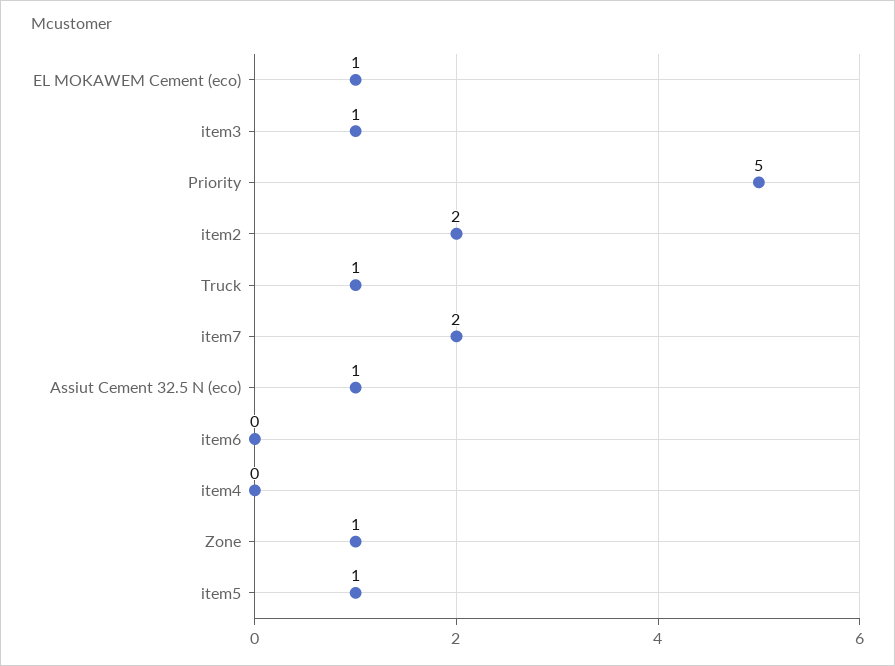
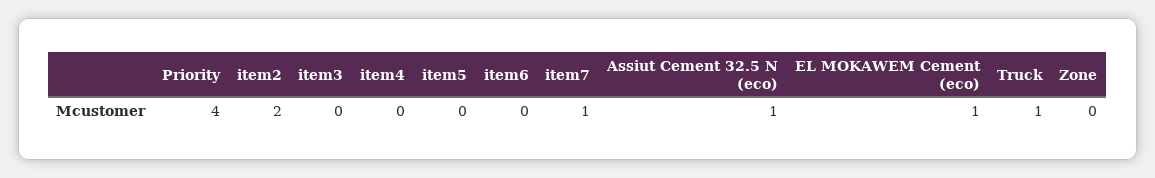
  {
    "EL MOKAWEM Cement (eco)": 1,
-   "item3": 1,
+   "item3": 0,
-   "Priority": 5,
+   "Priority": 4,
    "item2": 2,
    "Truck": 1,
-   "item7": 2,
+   "item7": 1,
    "Assiut Cement 32.5 N (eco)": 1,
    "item6": 0,
    "item4": 0,
-   "Zone": 1,
+   "Zone": 0,
-   "item5": 1
+   "item5": 0
  }

